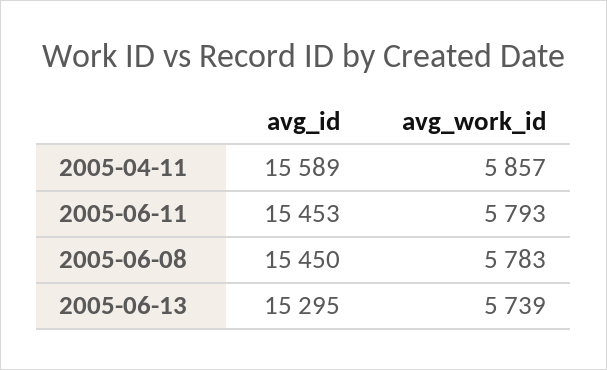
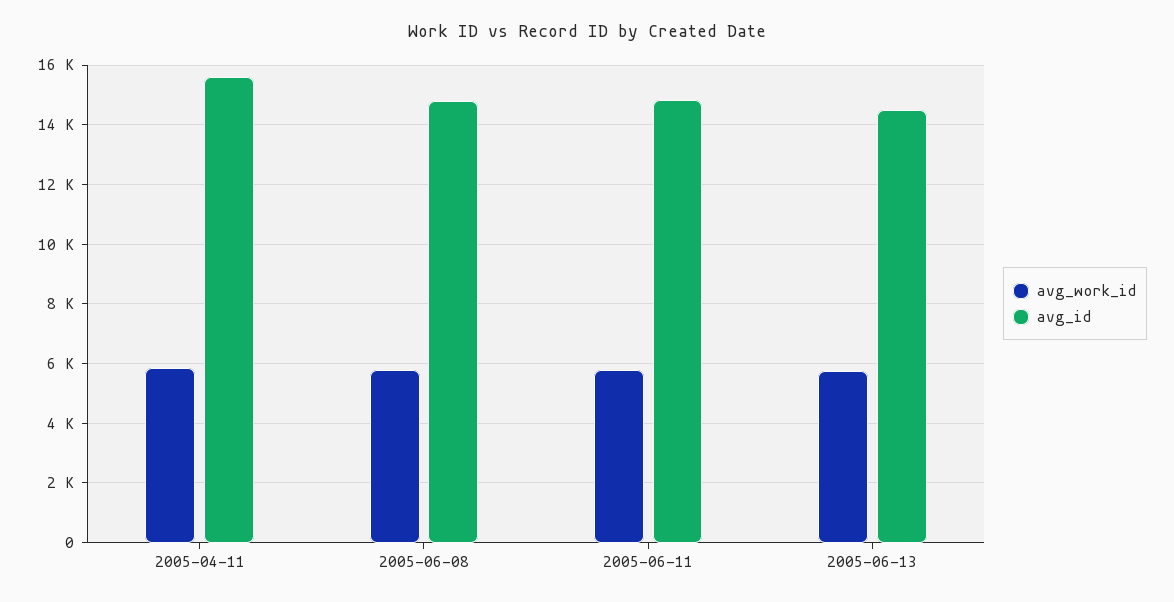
  {
    "avg_id": {
      "2005-04-11": 15589,
-     "2005-06-11": 15453,
+     "2005-06-11": 14750,
-     "2005-06-08": 15450,
+     "2005-06-08": 14750,
-     "2005-06-13": 15295
+     "2005-06-13": 14500
    },
    "avg_work_id": {
      "2005-04-11": 5857,
      "2005-06-11": 5793,
      "2005-06-08": 5783,
      "2005-06-13": 5739
    }
  }

